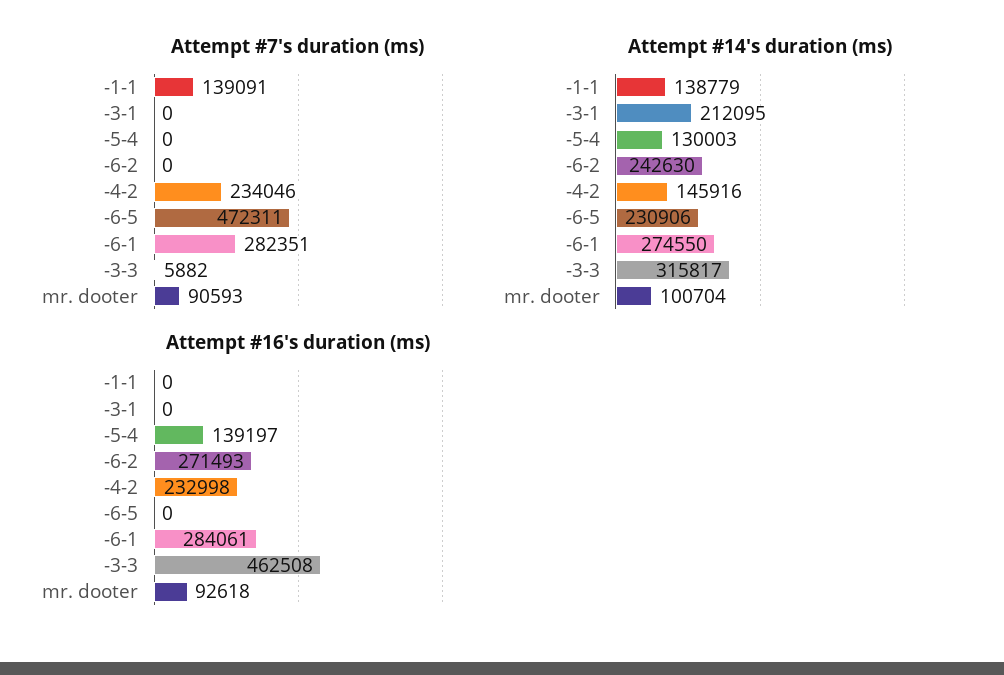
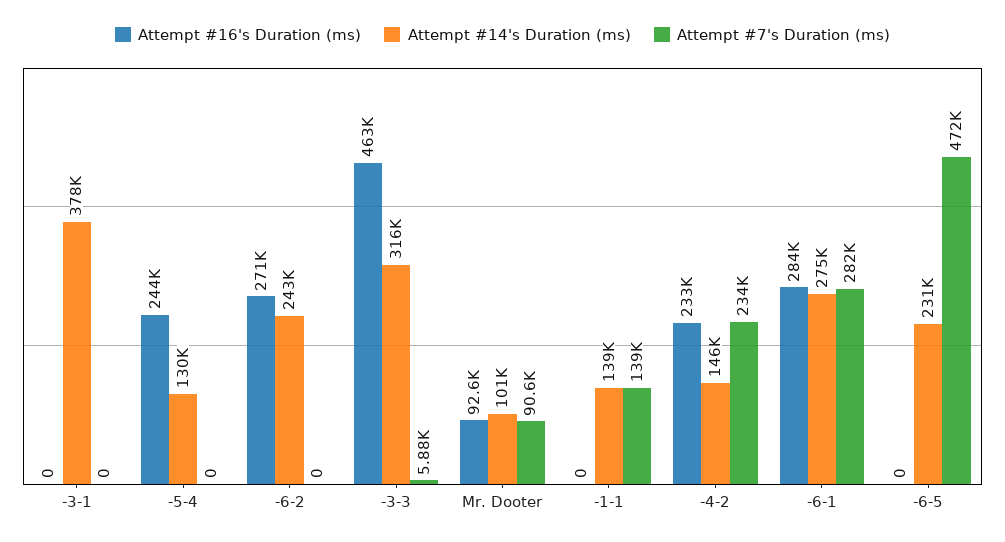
  {
    "Attempt #7's duration (ms)": {
      "-1-1": 139091,
      "-3-1": 0,
      "-5-4": 0,
      "-6-2": 0,
      "-4-2": 234046,
      "-6-5": 472311,
      "-6-1": 282351,
      "-3-3": 5882,
      "mr. dooter": 90593
    },
    "Attempt #14's duration (ms)": {
      "-1-1": 138779,
-     "-3-1": 212095,
+     "-3-1": 378000,
      "-5-4": 130003,
      "-6-2": 242630,
      "-4-2": 145916,
      "-6-5": 230906,
      "-6-1": 274550,
      "-3-3": 315817,
      "mr. dooter": 100704
    },
    "Attempt #16's duration (ms)": {
      "-1-1": 0,
      "-3-1": 0,
-     "-5-4": 139197,
+     "-5-4": 244000,
      "-6-2": 271493,
      "-4-2": 232998,
      "-6-5": 0,
      "-6-1": 284061,
      "-3-3": 462508,
      "mr. dooter": 92618
    }
  }

